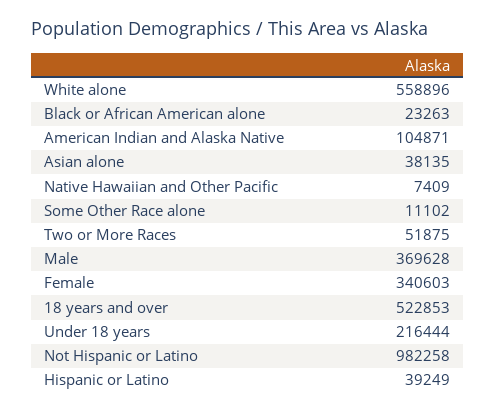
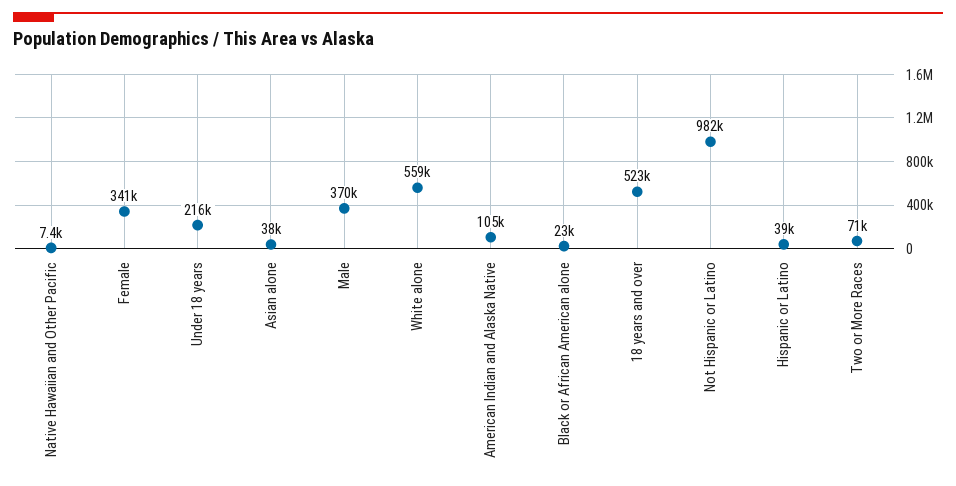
  {
    "White alone": 558896,
    "Black or African American alone": 23263,
    "American Indian and Alaska Native": 104871,
    "Asian alone": 38135,
    "Native Hawaiian and Other Pacific": 7409,
-   "Some Other Race alone": 11102,
-   "Two or More Races": 51875,
+   "Two or More Races": 71000,
    "Male": 369628,
    "Female": 340603,
    "18 years and over": 522853,
    "Under 18 years": 216444,
    "Not Hispanic or Latino": 982258,
    "Hispanic or Latino": 39249
  }

